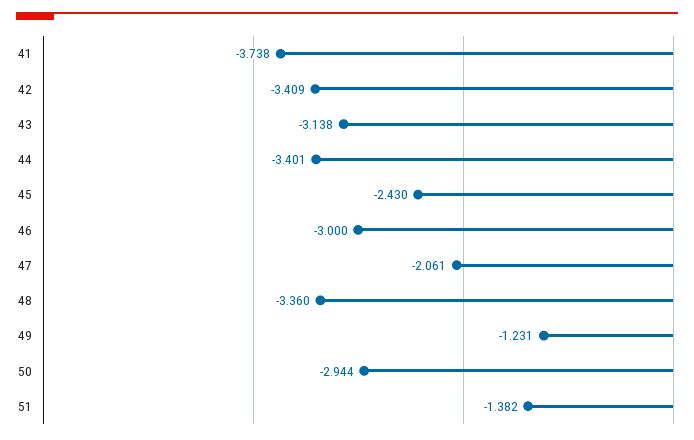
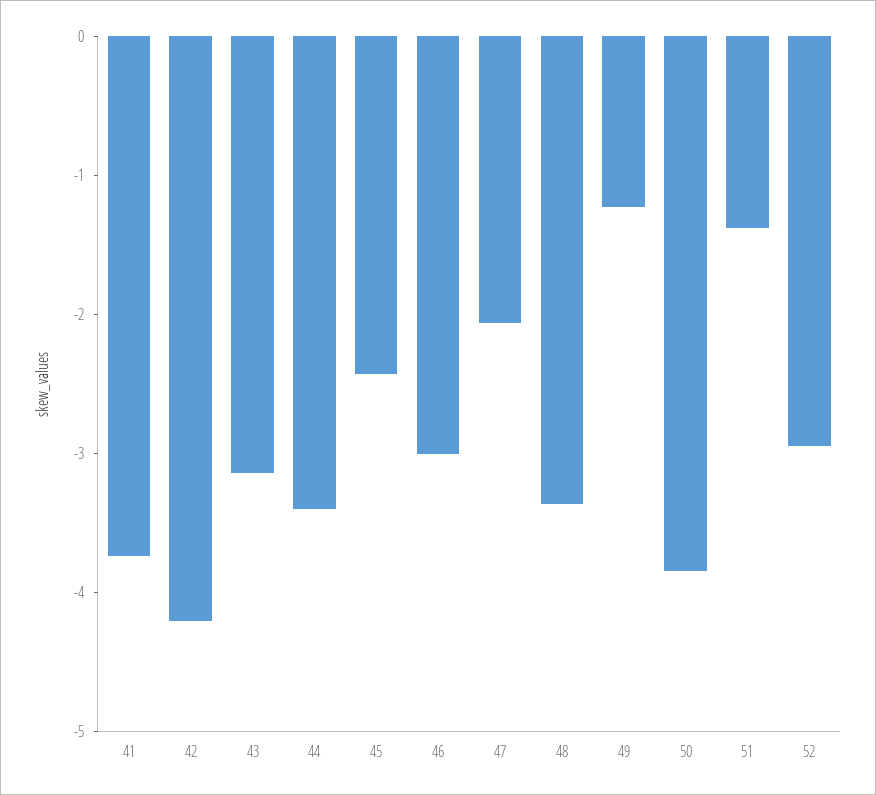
  {
    "41": -3.738,
-   "42": -3.409,
+   "42": -4.2,
    "43": -3.138,
    "44": -3.401,
    "45": -2.43,
    "46": -3,
    "47": -2.061,
    "48": -3.36,
    "49": -1.231,
-   "50": -2.944,
+   "50": -3.8,
-   "51": -1.382
+   "51": -1.382,
+   "52": -3
  }

